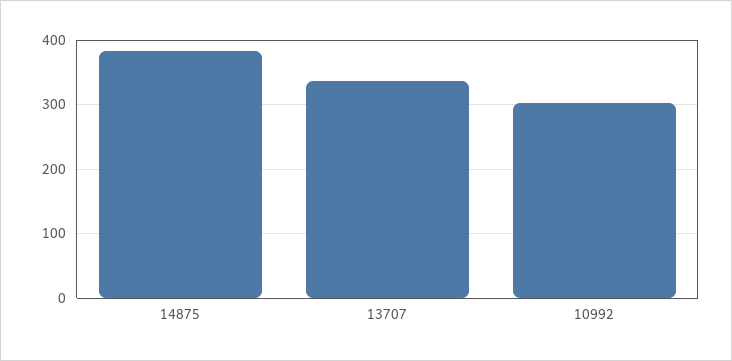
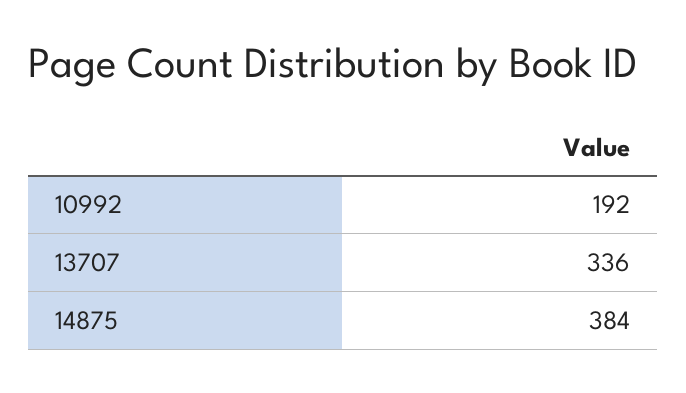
  {
    "14875": 384,
    "13707": 336,
-   "10992": 300
+   "10992": 192
  }

